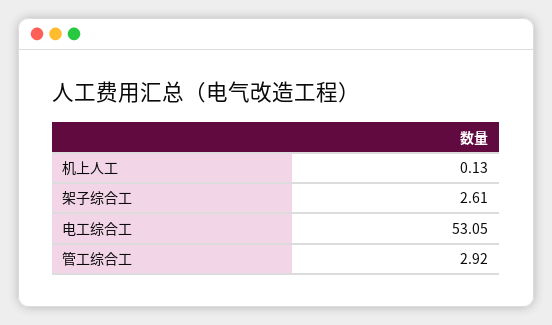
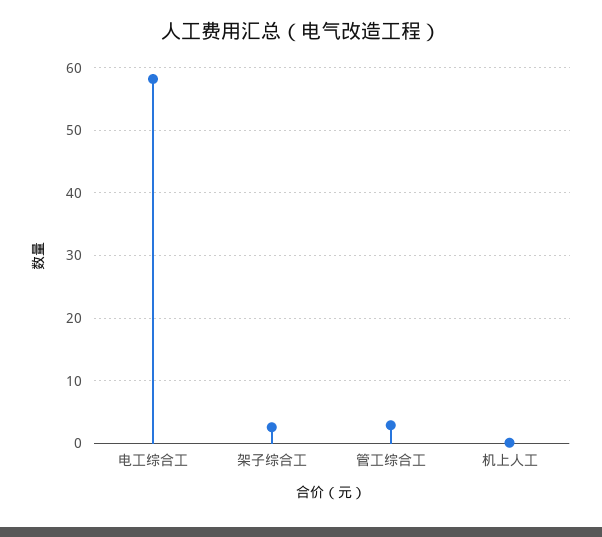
  {
    "机上人工": 0.13,
    "架子综合工": 2.61,
-   "电工综合工": 53.05,
+   "电工综合工": 58,
    "管工综合工": 2.92
  }

